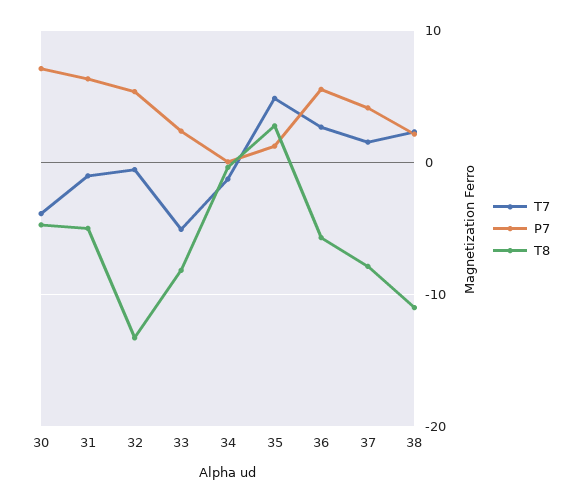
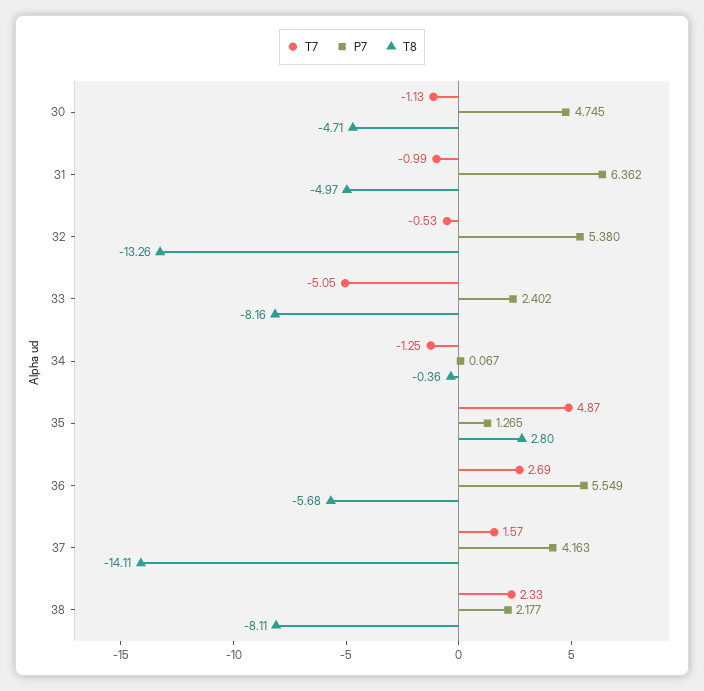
  {
    "T7": {
-     "30": -4,
+     "30": -1.13,
      "31": -0.99,
      "32": -0.53,
      "33": -5.05,
      "34": -1.25,
      "35": 4.87,
      "36": 2.69,
      "37": 1.57,
      "38": 2.33
    },
    "P7": {
-     "30": 7,
+     "30": 4.745,
      "31": 6.362,
      "32": 5.38,
      "33": 2.402,
      "34": 0.067,
      "35": 1.265,
      "36": 5.549,
      "37": 4.163,
      "38": 2.177
    },
    "T8": {
      "30": -4.71,
      "31": -4.97,
      "32": -13.26,
      "33": -8.16,
      "34": -0.36,
      "35": 2.8,
      "36": -5.68,
-     "37": -8,
+     "37": -14.11,
-     "38": -11
+     "38": -8.11
    }
  }

